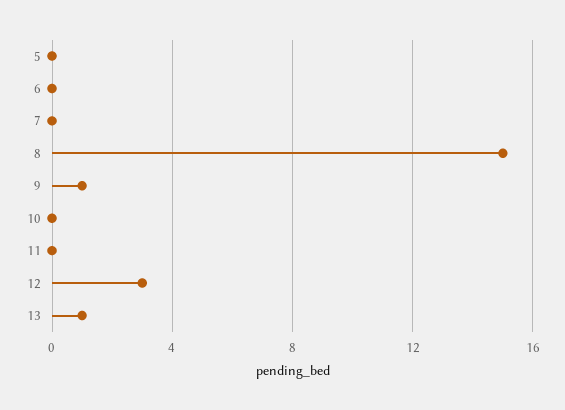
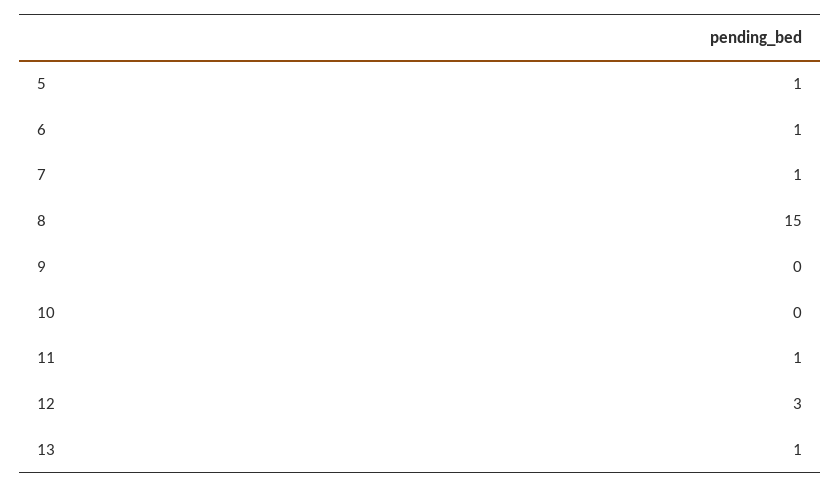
  {
-   "5": 0,
+   "5": 1,
-   "6": 0,
+   "6": 1,
-   "7": 0,
+   "7": 1,
    "8": 15,
-   "9": 1,
+   "9": 0,
    "10": 0,
-   "11": 0,
+   "11": 1,
    "12": 3,
    "13": 1
  }

